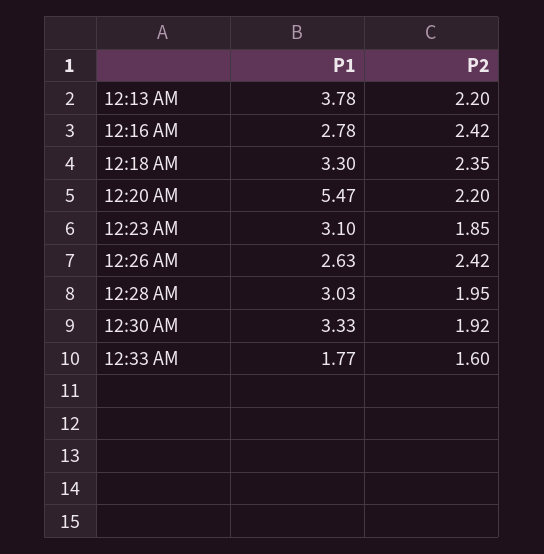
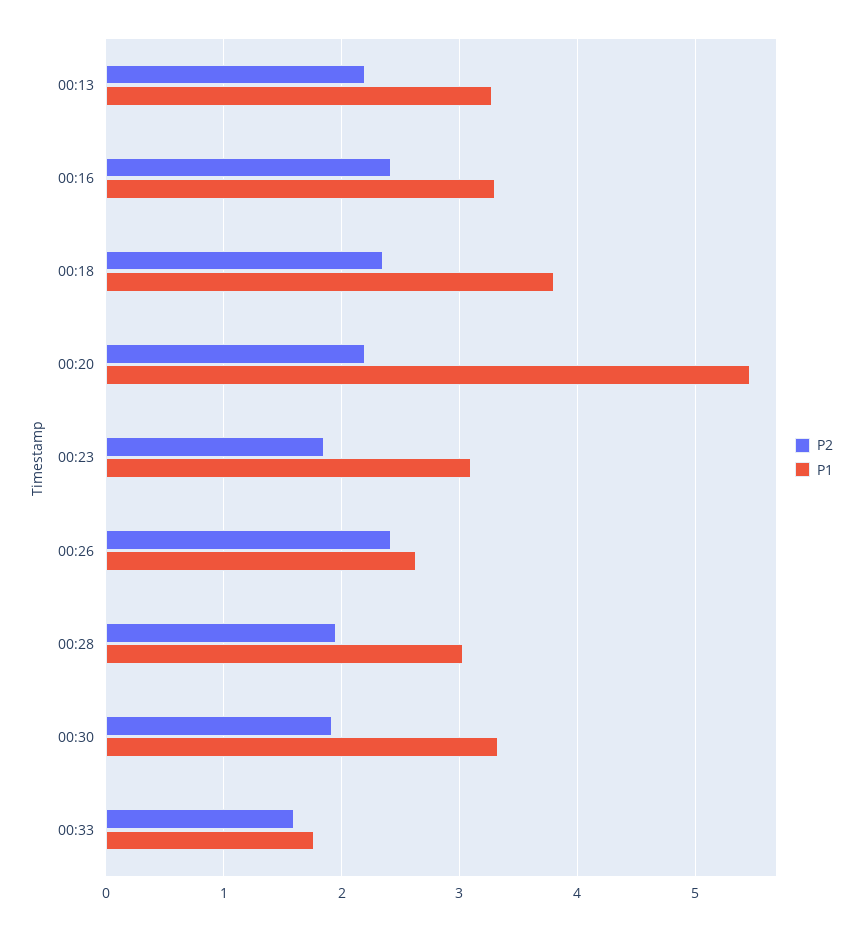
  {
    "P1": {
-     "12:13 AM": 3.78,
+     "12:13 AM": 3.3,
-     "12:16 AM": 2.78,
+     "12:16 AM": 3.3,
-     "12:18 AM": 3.3,
+     "12:18 AM": 3.8,
      "12:20 AM": 5.47,
      "12:23 AM": 3.1,
      "12:26 AM": 2.63,
      "12:28 AM": 3.03,
      "12:30 AM": 3.33,
      "12:33 AM": 1.77
    },
    "P2": {
      "12:13 AM": 2.2,
      "12:16 AM": 2.42,
      "12:18 AM": 2.35,
      "12:20 AM": 2.2,
      "12:23 AM": 1.85,
      "12:26 AM": 2.42,
      "12:28 AM": 1.95,
      "12:30 AM": 1.92,
      "12:33 AM": 1.6
    }
  }

